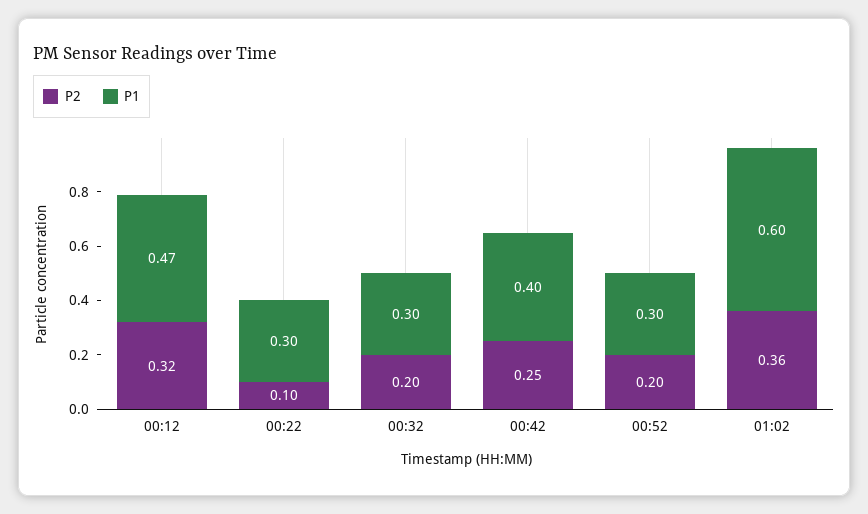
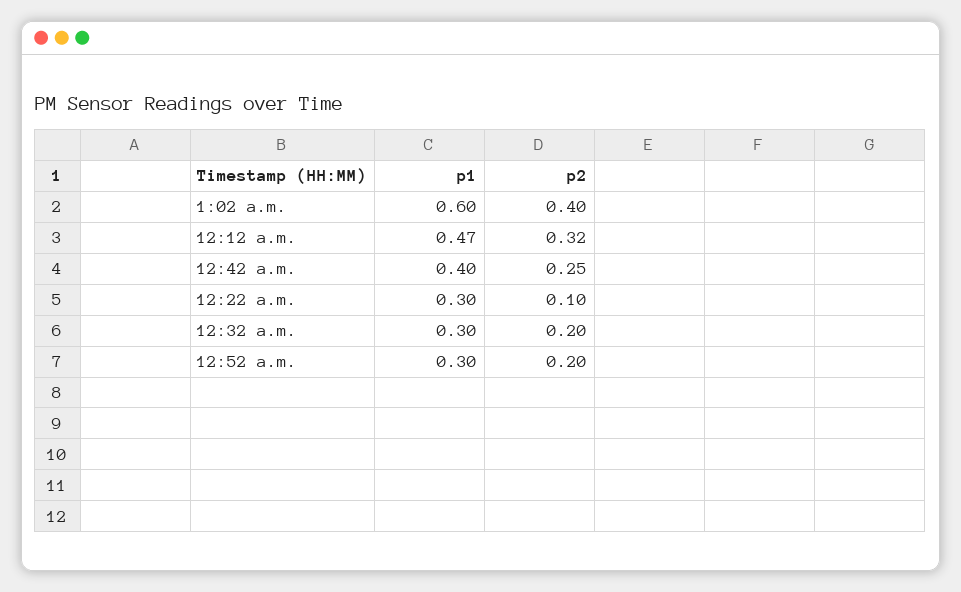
  {
    "P2": {
      "00:12": 0.32,
      "00:22": 0.1,
      "00:32": 0.2,
      "00:42": 0.25,
      "00:52": 0.2,
-     "01:02": 0.36
+     "01:02": 0.4
    },
    "P1": {
      "00:12": 0.47,
      "00:22": 0.3,
      "00:32": 0.3,
      "00:42": 0.4,
      "00:52": 0.3,
      "01:02": 0.6
    }
  }

